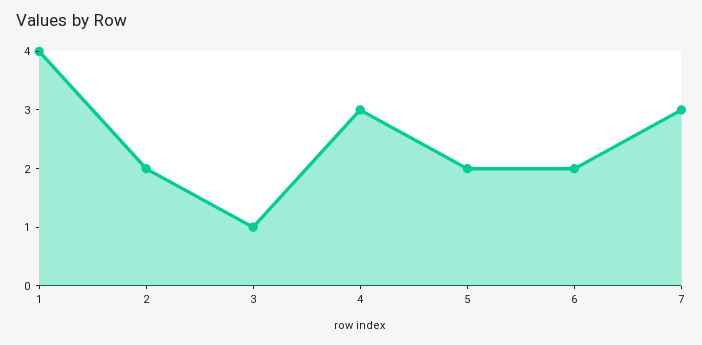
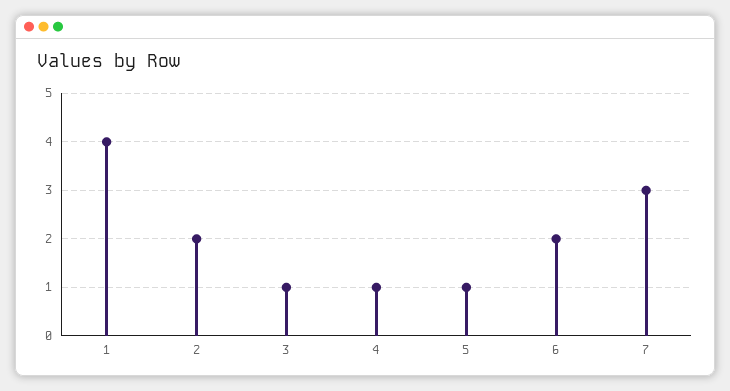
  {
    "1": 4,
    "2": 2,
    "3": 1,
-   "4": 3,
+   "4": 1,
-   "5": 2,
+   "5": 1,
    "6": 2,
    "7": 3
  }

